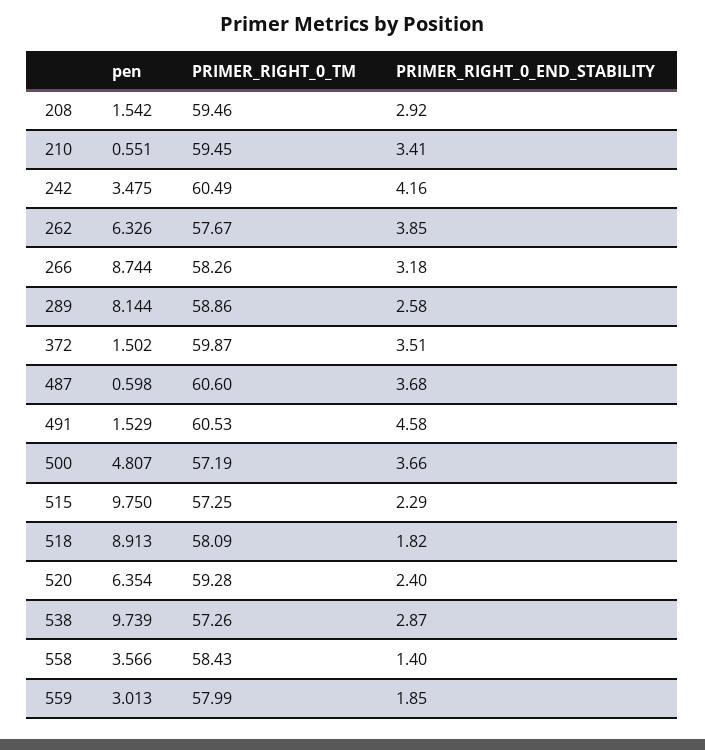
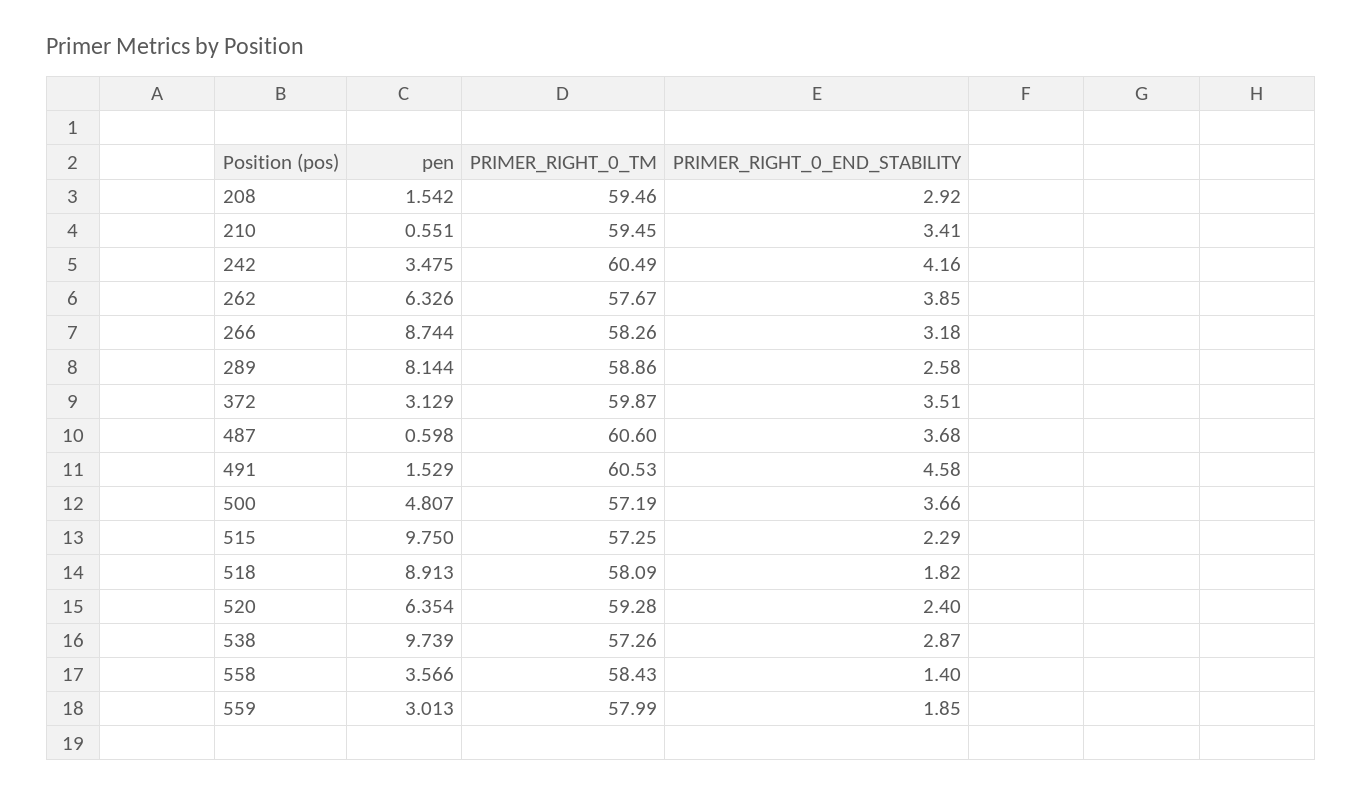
  {
    "pen": {
      "208": 1.542,
      "210": 0.551,
      "242": 3.475,
      "262": 6.326,
      "266": 8.744,
      "289": 8.144,
-     "372": 1.502,
+     "372": 3.129,
      "487": 0.598,
      "491": 1.529,
      "500": 4.807,
      "515": 9.75,
      "518": 8.913,
      "520": 6.354,
      "538": 9.739,
      "558": 3.566,
      "559": 3.013
    },
    "PRIMER_RIGHT_0_TM": {
      "208": 59.46,
      "210": 59.45,
      "242": 60.49,
      "262": 57.67,
      "266": 58.26,
      "289": 58.86,
      "372": 59.87,
      "487": 60.6,
      "491": 60.53,
      "500": 57.19,
      "515": 57.25,
      "518": 58.09,
      "520": 59.28,
      "538": 57.26,
      "558": 58.43,
      "559": 57.99
    },
    "PRIMER_RIGHT_0_END_STABILITY": {
      "208": 2.92,
      "210": 3.41,
      "242": 4.16,
      "262": 3.85,
      "266": 3.18,
      "289": 2.58,
      "372": 3.51,
      "487": 3.68,
      "491": 4.58,
      "500": 3.66,
      "515": 2.29,
      "518": 1.82,
      "520": 2.4,
      "538": 2.87,
      "558": 1.4,
      "559": 1.85
    }
  }

